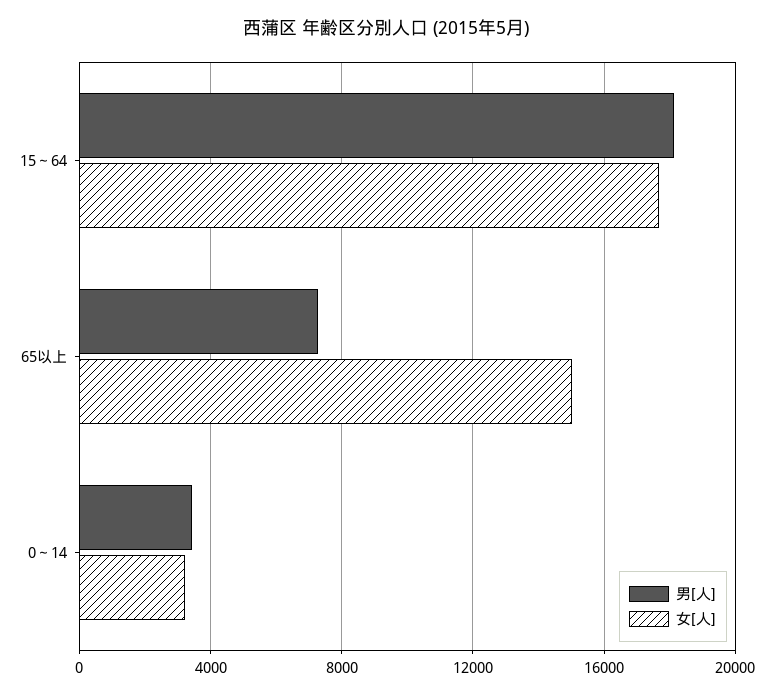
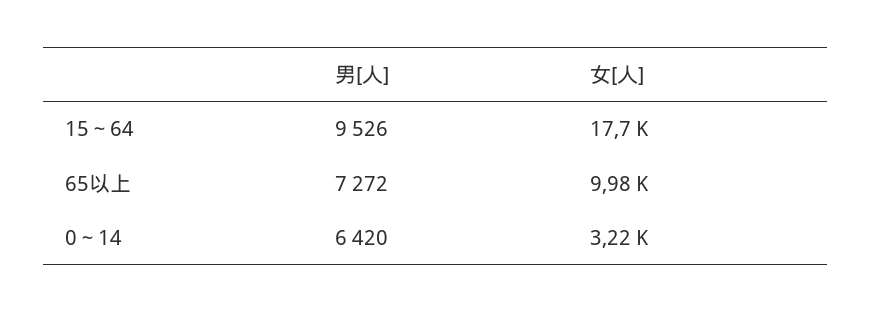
  {
    "男[人]": {
-     "15～64": 18000,
+     "15～64": 9526,
      "65以上": 7272,
-     "0～14": 3500
+     "0～14": 6420
    },
    "女[人]": {
      "15～64": 17700,
-     "65以上": 15000,
+     "65以上": 9980,
      "0～14": 3220
    }
  }

